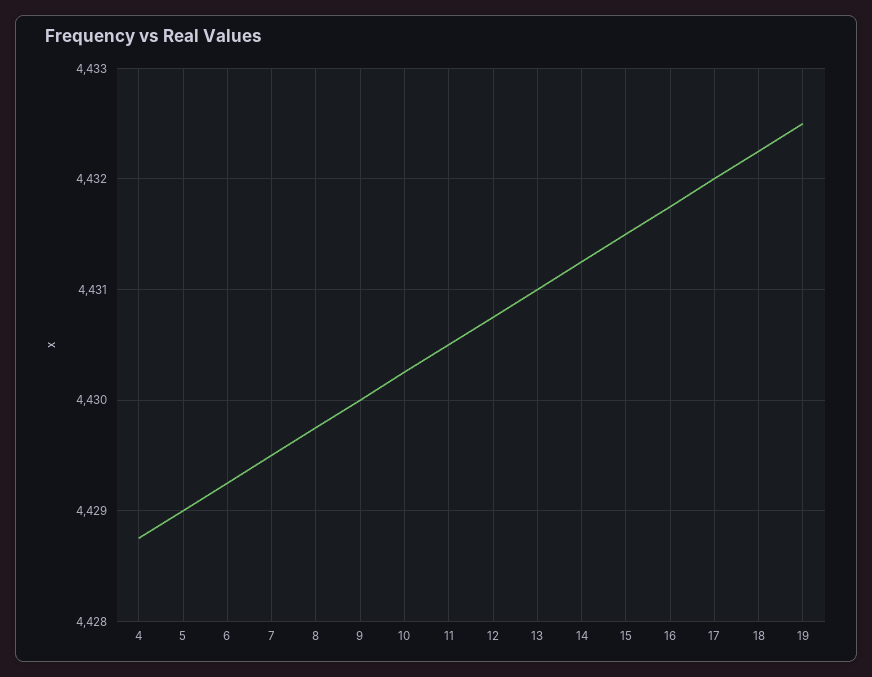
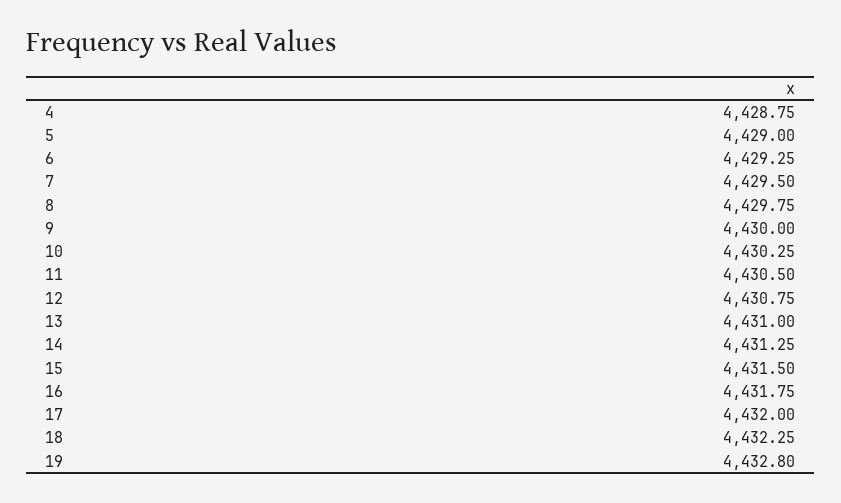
  {
    "4": 4428.75,
    "5": 4429,
    "6": 4429.25,
    "7": 4429.5,
    "8": 4429.75,
    "9": 4430,
    "10": 4430.25,
    "11": 4430.5,
    "12": 4430.75,
    "13": 4431,
    "14": 4431.25,
    "15": 4431.5,
    "16": 4431.75,
    "17": 4432,
    "18": 4432.25,
-   "19": 4432.5
+   "19": 4432.8
  }

